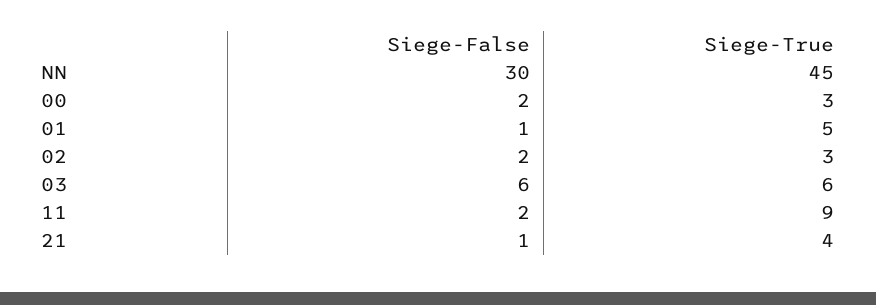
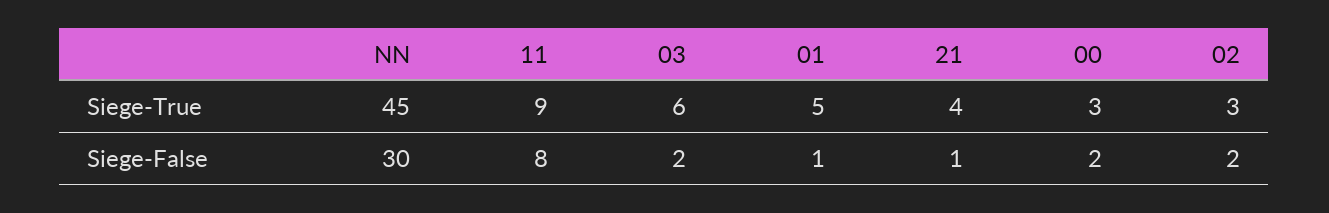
  {
    "Siege-False": {
      "NN": 30,
      "00": 2,
      "01": 1,
      "02": 2,
-     "03": 6,
+     "03": 2,
-     "11": 2,
+     "11": 8,
      "21": 1
    },
    "Siege-True": {
      "NN": 45,
      "00": 3,
      "01": 5,
      "02": 3,
      "03": 6,
      "11": 9,
      "21": 4
    }
  }

